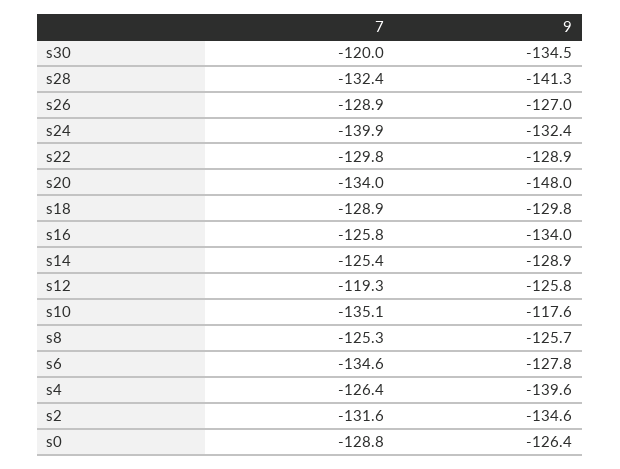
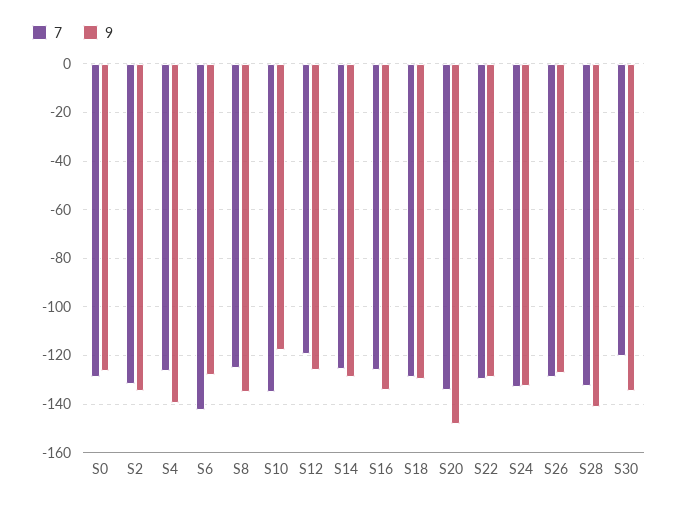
  {
    "7": {
      "s30": -120,
      "s28": -132.4,
      "s26": -128.9,
-     "s24": -139.9,
+     "s24": -132.5,
      "s22": -129.8,
      "s20": -134,
      "s18": -128.9,
      "s16": -125.8,
      "s14": -125.4,
      "s12": -119.3,
      "s10": -135.1,
      "s8": -125.3,
-     "s6": -134.6,
+     "s6": -142.5,
      "s4": -126.4,
      "s2": -131.6,
      "s0": -128.8
    },
    "9": {
      "s30": -134.5,
      "s28": -141.3,
      "s26": -127,
      "s24": -132.4,
      "s22": -128.9,
      "s20": -148,
      "s18": -129.8,
      "s16": -134,
      "s14": -128.9,
      "s12": -125.8,
      "s10": -117.6,
-     "s8": -125.7,
+     "s8": -135,
      "s6": -127.8,
      "s4": -139.6,
      "s2": -134.6,
      "s0": -126.4
    }
  }

